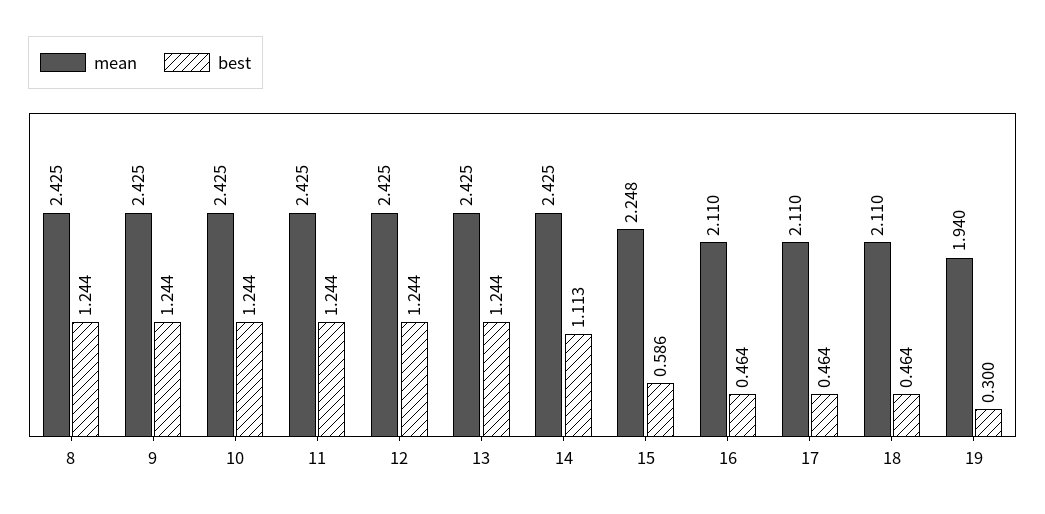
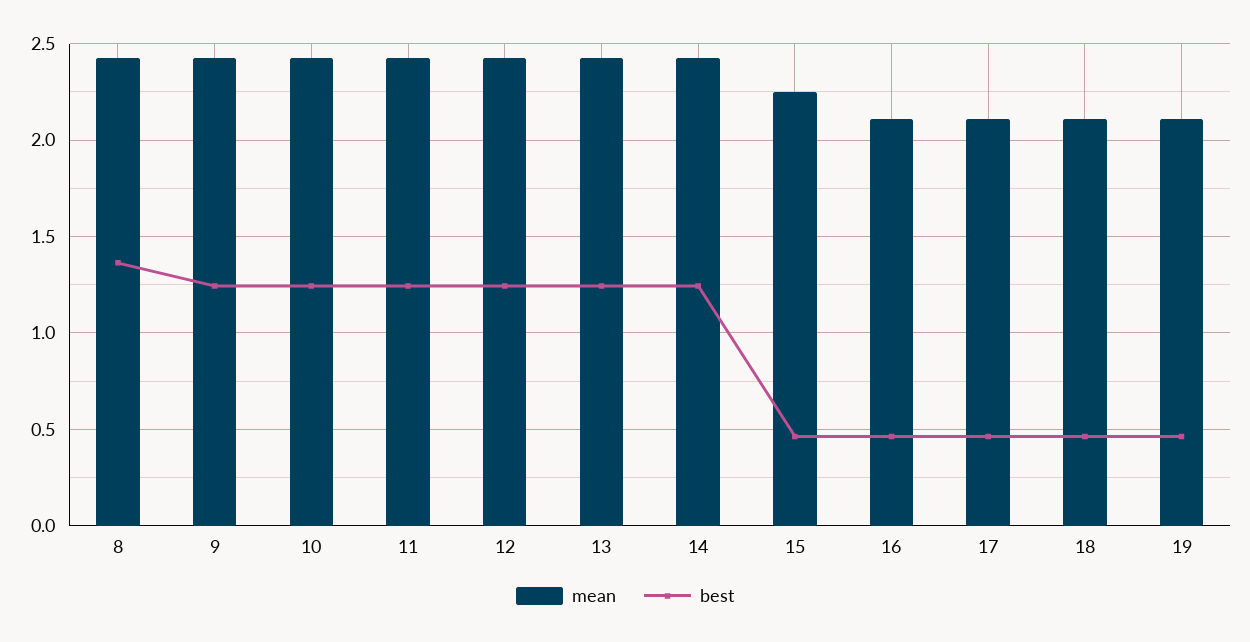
  {
    "mean": {
      "8": 2.425,
      "9": 2.425,
      "10": 2.425,
      "11": 2.425,
      "12": 2.425,
      "13": 2.425,
      "14": 2.425,
      "15": 2.248,
      "16": 2.11,
      "17": 2.11,
      "18": 2.11,
-     "19": 1.94
+     "19": 2.1
    },
    "best": {
-     "8": 1.244,
+     "8": 1.35,
      "9": 1.244,
      "10": 1.244,
      "11": 1.244,
      "12": 1.244,
      "13": 1.244,
-     "14": 1.113,
+     "14": 1.25,
-     "15": 0.586,
+     "15": 0.45,
      "16": 0.464,
      "17": 0.464,
      "18": 0.464,
-     "19": 0.3
+     "19": 0.45
    }
  }

